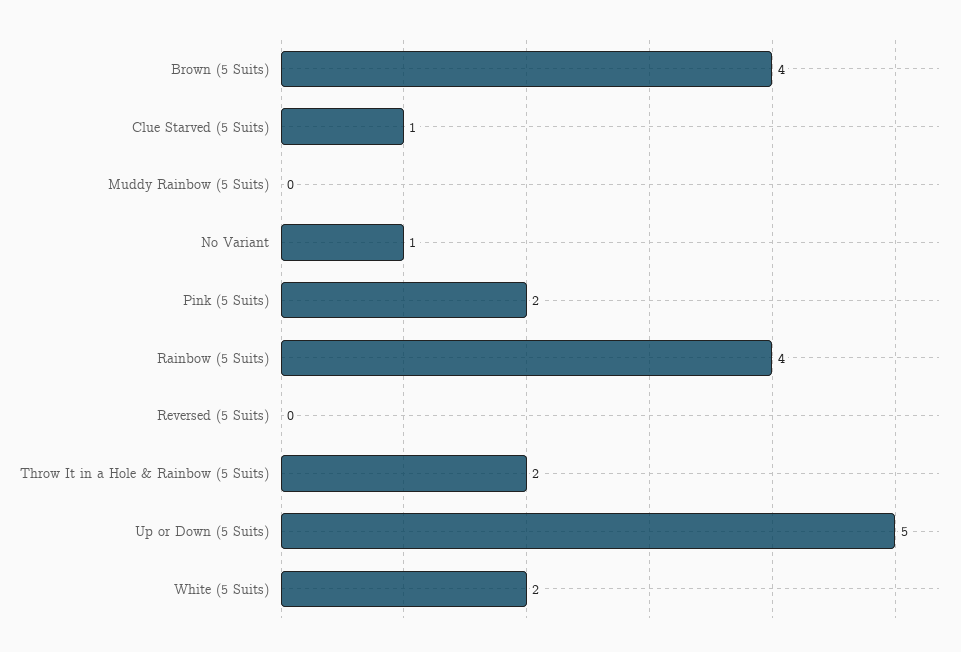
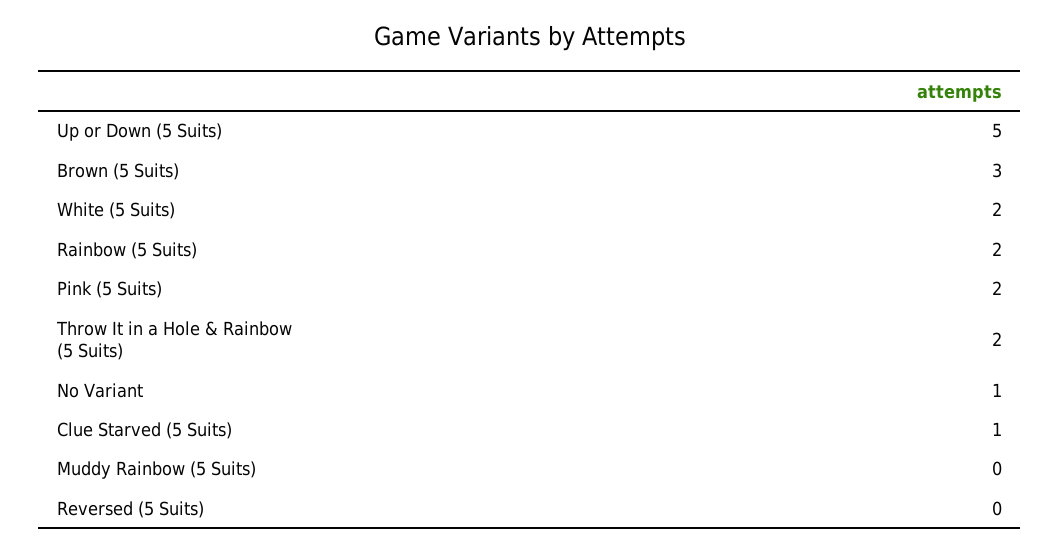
  {
-   "Brown (5 Suits)": 4,
+   "Brown (5 Suits)": 3,
    "Clue Starved (5 Suits)": 1,
    "Muddy Rainbow (5 Suits)": 0,
    "No Variant": 1,
    "Pink (5 Suits)": 2,
-   "Rainbow (5 Suits)": 4,
+   "Rainbow (5 Suits)": 2,
    "Reversed (5 Suits)": 0,
    "Throw It in a Hole & Rainbow (5 Suits)": 2,
    "Up or Down (5 Suits)": 5,
    "White (5 Suits)": 2
  }

